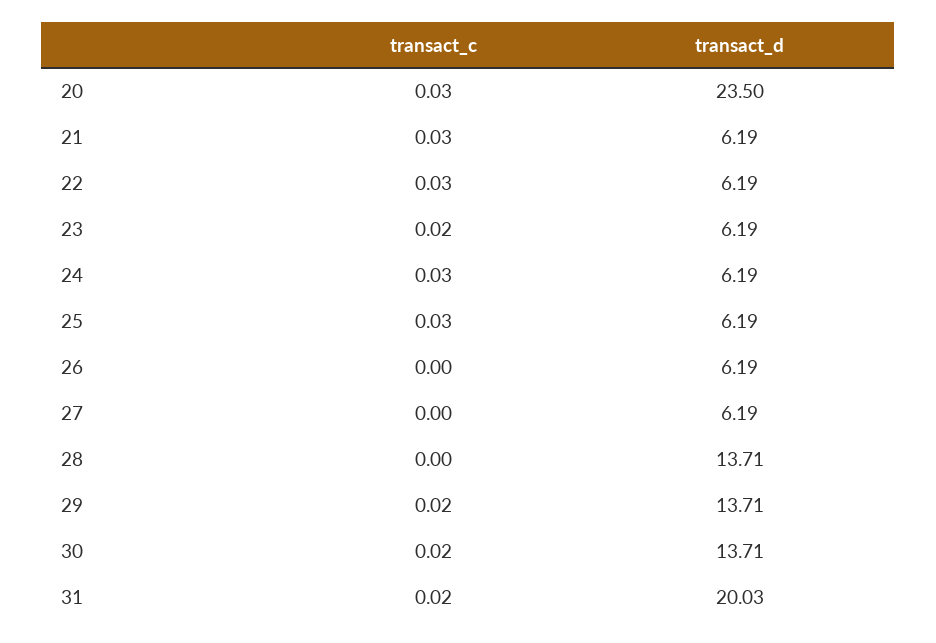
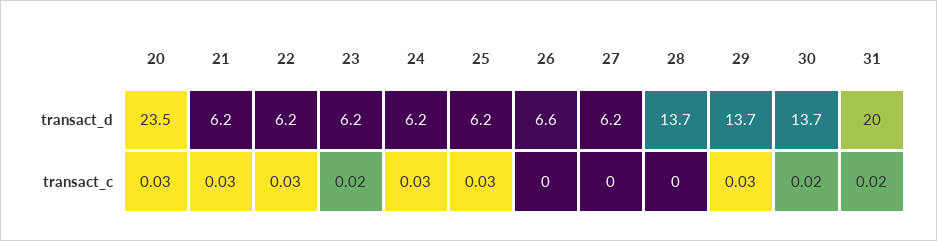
  {
    "transact_c": {
      "20": 0.03,
      "21": 0.03,
      "22": 0.03,
      "23": 0.02,
      "24": 0.03,
      "25": 0.03,
      "26": 0,
      "27": 0,
      "28": 0,
-     "29": 0.02,
+     "29": 0.03,
      "30": 0.02,
      "31": 0.02
    },
    "transact_d": {
      "20": 23.5,
      "21": 6.19,
      "22": 6.19,
      "23": 6.19,
      "24": 6.19,
      "25": 6.19,
-     "26": 6.19,
+     "26": 6.6,
      "27": 6.19,
      "28": 13.71,
      "29": 13.71,
      "30": 13.71,
      "31": 20.03
    }
  }

